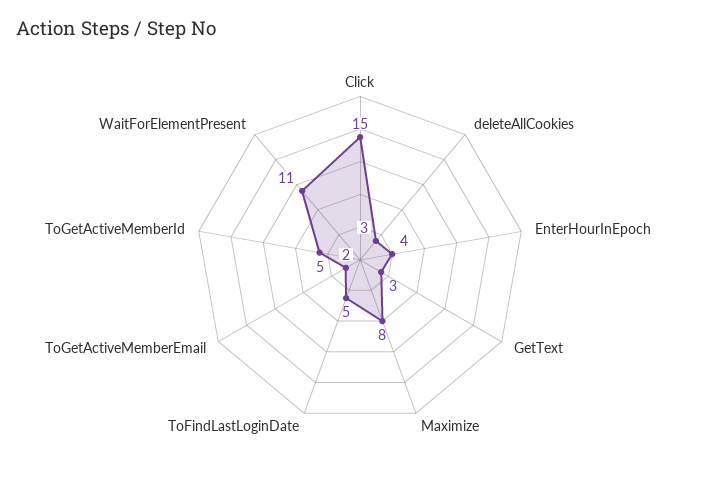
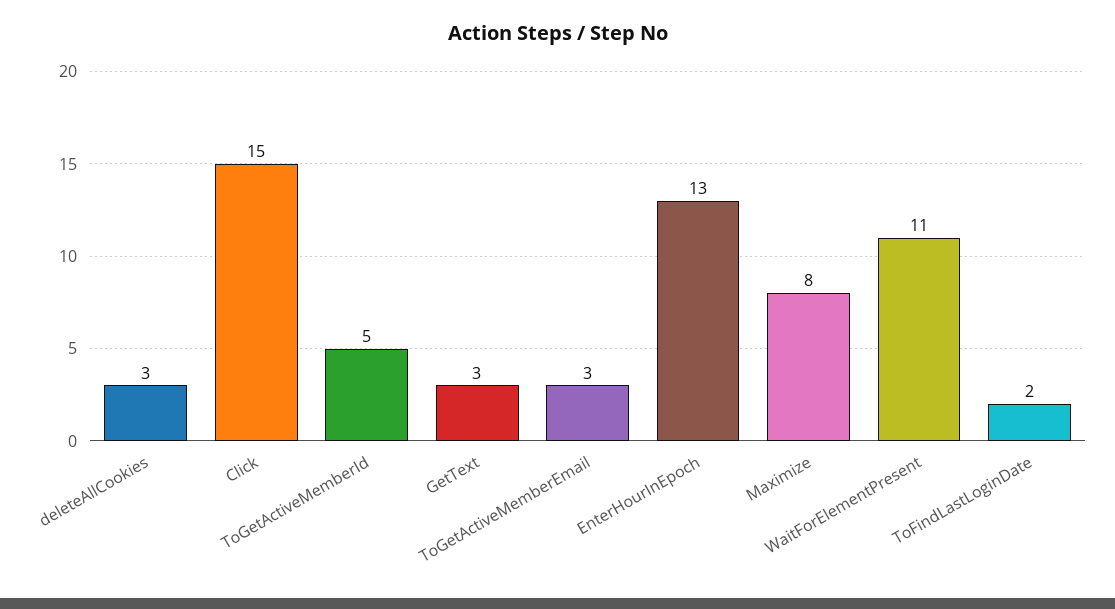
  {
    "Click": 15,
    "deleteAllCookies": 3,
-   "EnterHourInEpoch": 4,
+   "EnterHourInEpoch": 13,
    "GetText": 3,
    "Maximize": 8,
-   "ToFindLastLoginDate": 5,
+   "ToFindLastLoginDate": 2,
-   "ToGetActiveMemberEmail": 2,
+   "ToGetActiveMemberEmail": 3,
    "ToGetActiveMemberId": 5,
    "WaitForElementPresent": 11
  }

